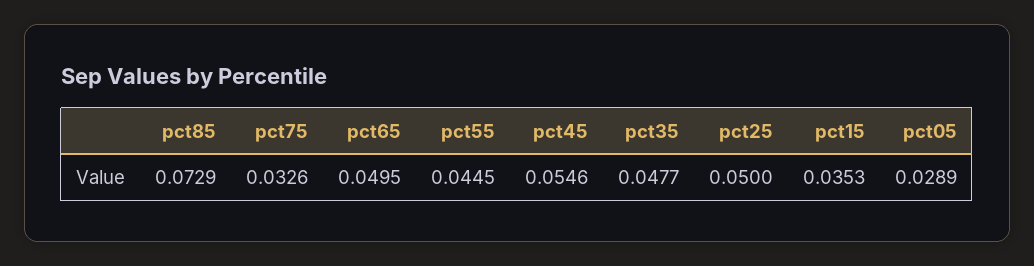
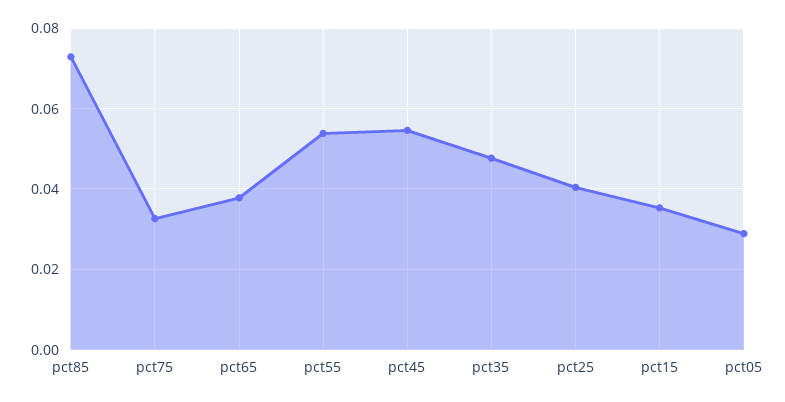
  {
    "pct85": 0.0729,
    "pct75": 0.0326,
-   "pct65": 0.0495,
+   "pct65": 0.038,
-   "pct55": 0.0445,
+   "pct55": 0.054,
    "pct45": 0.0546,
    "pct35": 0.0477,
-   "pct25": 0.05,
+   "pct25": 0.04,
    "pct15": 0.0353,
    "pct05": 0.0289
  }

